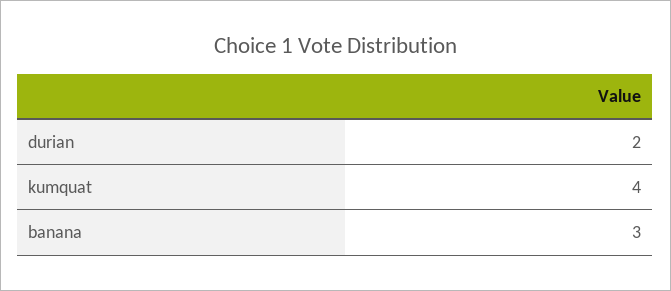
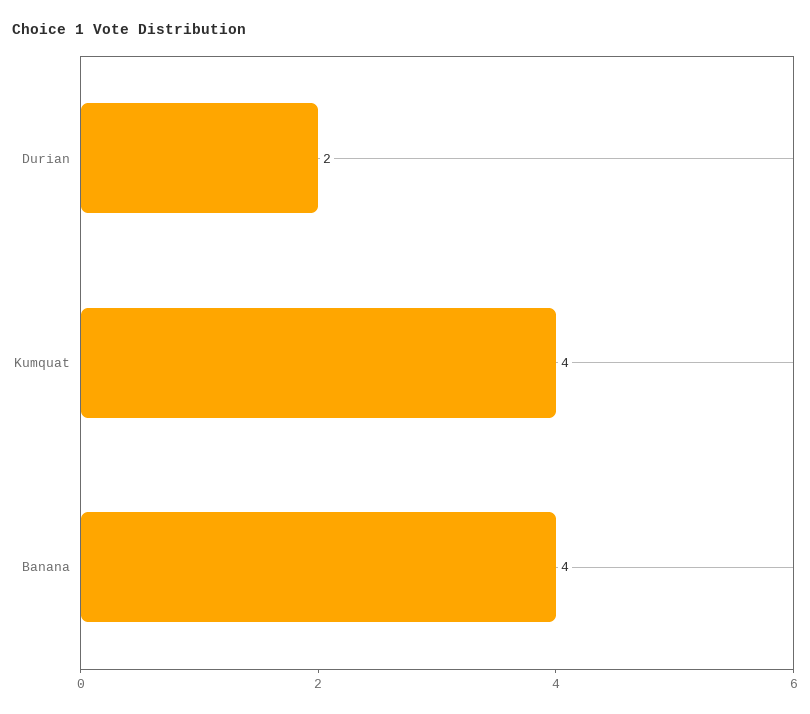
  {
    "durian": 2,
    "kumquat": 4,
-   "banana": 3
+   "banana": 4
  }

